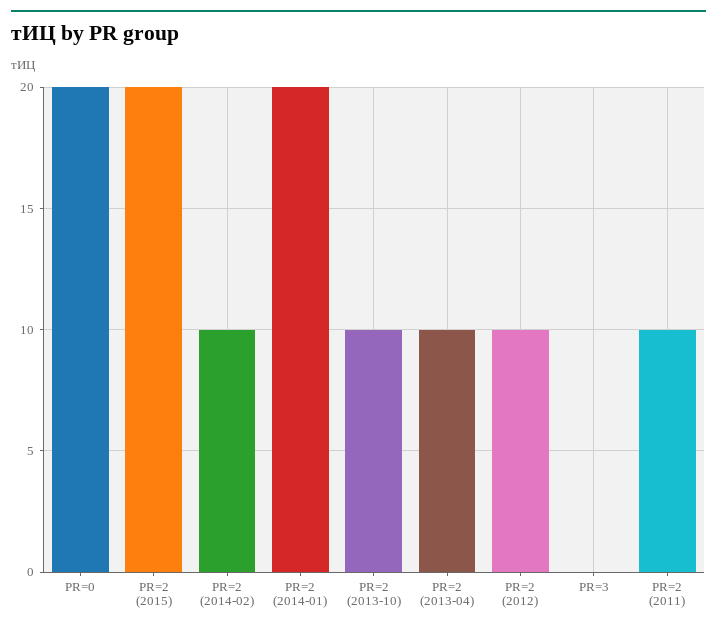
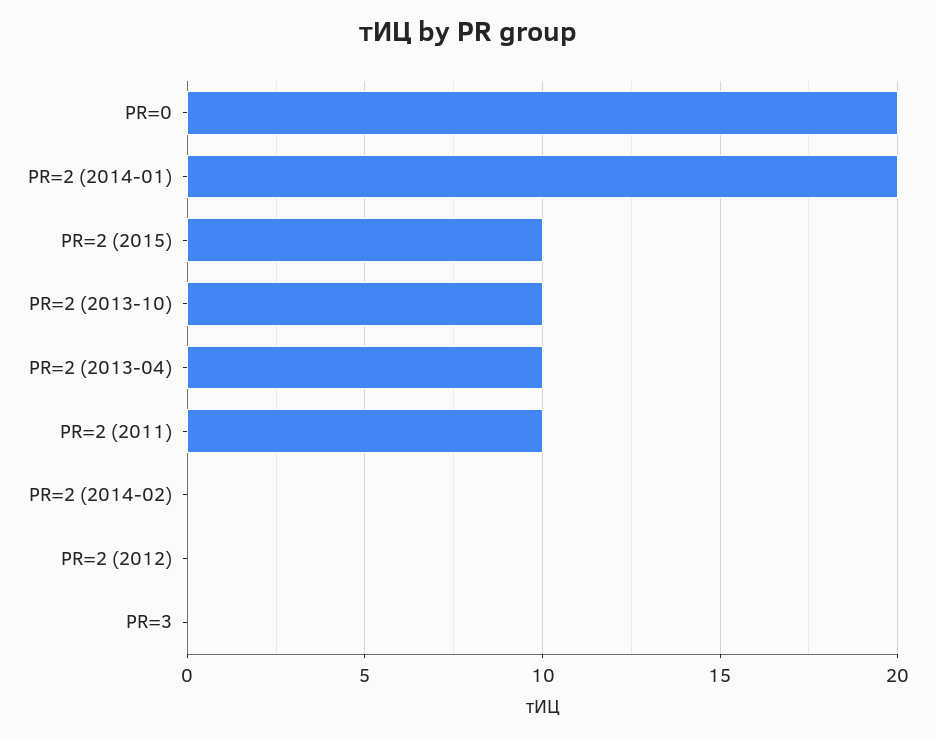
  {
    "PR=0": 20,
-   "PR=2 (2015)": 20,
+   "PR=2 (2015)": 10,
-   "PR=2 (2014-02)": 10,
+   "PR=2 (2014-02)": 0,
    "PR=2 (2014-01)": 20,
    "PR=2 (2013-10)": 10,
    "PR=2 (2013-04)": 10,
-   "PR=2 (2012)": 10,
+   "PR=2 (2012)": 0,
    "PR=3": 0,
    "PR=2 (2011)": 10
  }

